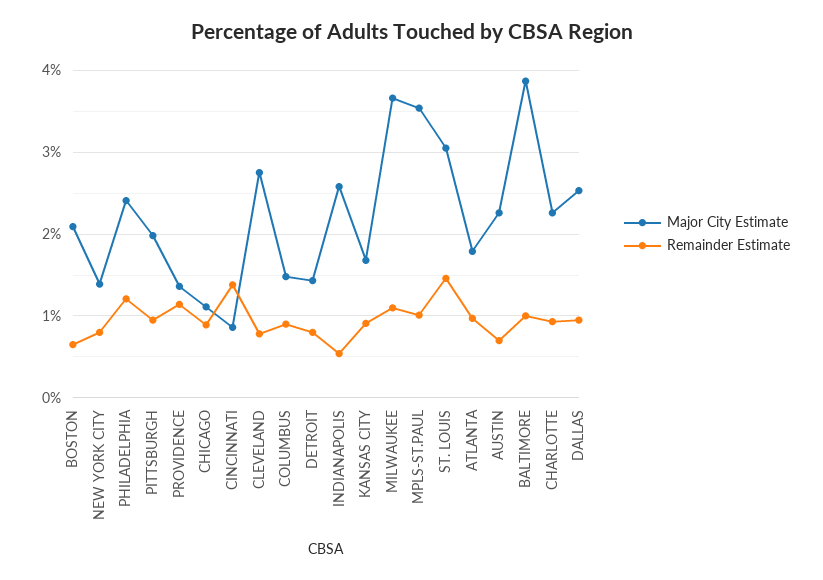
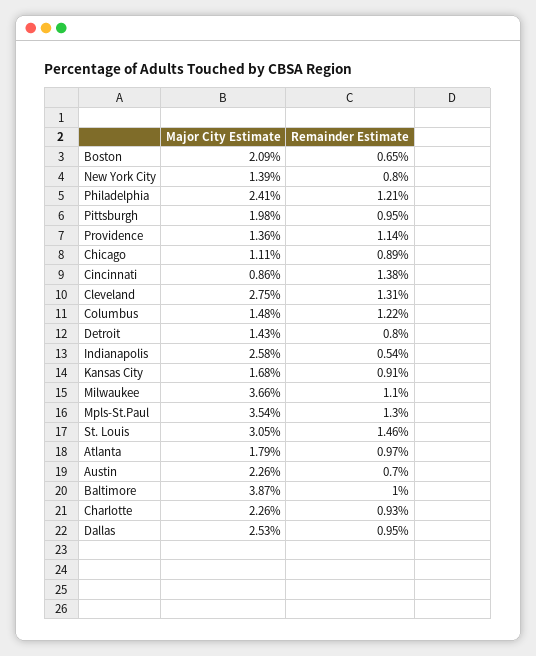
  {
    "Major City Estimate": {
      "BOSTON": 2.09,
      "NEW YORK CITY": 1.39,
      "PHILADELPHIA": 2.41,
      "PITTSBURGH": 1.98,
      "PROVIDENCE": 1.36,
      "CHICAGO": 1.11,
      "CINCINNATI": 0.86,
      "CLEVELAND": 2.75,
      "COLUMBUS": 1.48,
      "DETROIT": 1.43,
      "INDIANAPOLIS": 2.58,
      "KANSAS CITY": 1.68,
      "MILWAUKEE": 3.66,
      "MPLS-ST.PAUL": 3.54,
      "ST. LOUIS": 3.05,
      "ATLANTA": 1.79,
      "AUSTIN": 2.26,
      "BALTIMORE": 3.87,
      "CHARLOTTE": 2.26,
      "DALLAS": 2.53
    },
    "Remainder Estimate": {
      "BOSTON": 0.65,
      "NEW YORK CITY": 0.8,
      "PHILADELPHIA": 1.21,
      "PITTSBURGH": 0.95,
      "PROVIDENCE": 1.14,
      "CHICAGO": 0.89,
      "CINCINNATI": 1.38,
-     "CLEVELAND": 0.8,
+     "CLEVELAND": 1.31,
-     "COLUMBUS": 0.9,
+     "COLUMBUS": 1.22,
      "DETROIT": 0.8,
      "INDIANAPOLIS": 0.54,
      "KANSAS CITY": 0.91,
      "MILWAUKEE": 1.1,
-     "MPLS-ST.PAUL": 1,
+     "MPLS-ST.PAUL": 1.3,
      "ST. LOUIS": 1.46,
      "ATLANTA": 0.97,
      "AUSTIN": 0.7,
      "BALTIMORE": 1,
      "CHARLOTTE": 0.93,
      "DALLAS": 0.95
    }
  }

